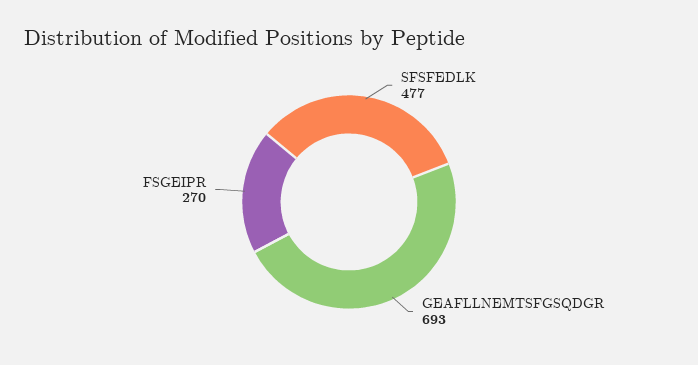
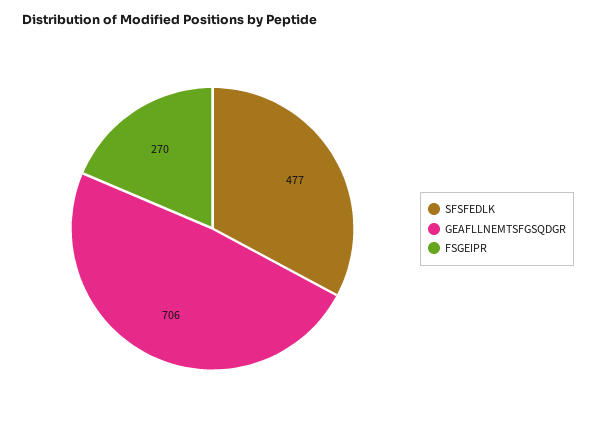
  {
    "SFSFEDLK": 477,
-   "GEAFLLNEMTSFGSQDGR": 693,
+   "GEAFLLNEMTSFGSQDGR": 706,
    "FSGEIPR": 270
  }

